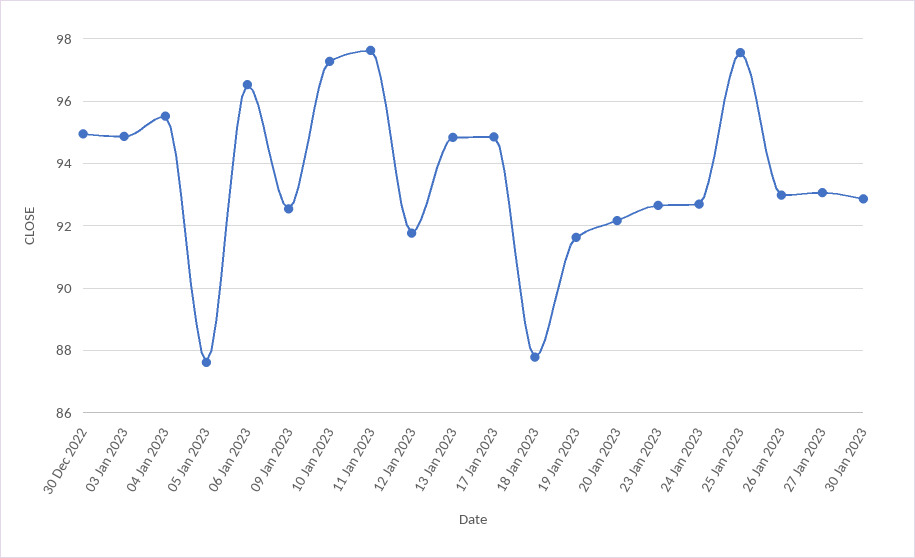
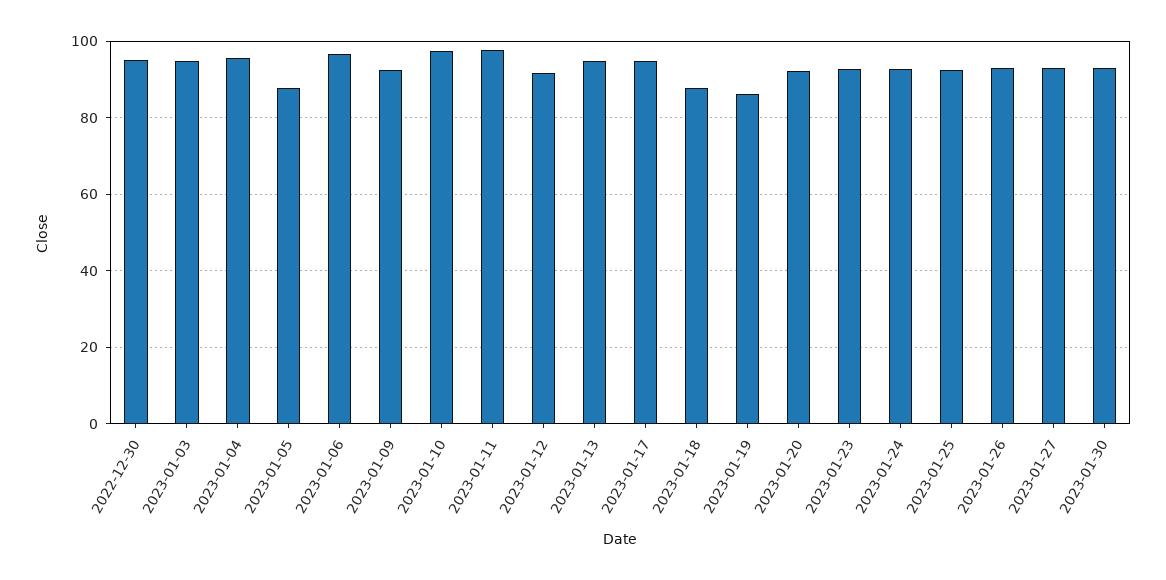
  {
    "30 Dec 2022": 95,
    "03 Jan 2023": 94.8,
    "04 Jan 2023": 95.6,
    "05 Jan 2023": 87.6,
    "06 Jan 2023": 96.6,
    "09 Jan 2023": 92.6,
    "10 Jan 2023": 97.2,
    "11 Jan 2023": 97.6,
    "12 Jan 2023": 91.8,
    "13 Jan 2023": 94.8,
    "17 Jan 2023": 94.8,
    "18 Jan 2023": 87.8,
-   "19 Jan 2023": 91.6,
+   "19 Jan 2023": 86,
    "20 Jan 2023": 92.2,
    "23 Jan 2023": 92.6,
    "24 Jan 2023": 92.8,
-   "25 Jan 2023": 97.6,
+   "25 Jan 2023": 92,
    "26 Jan 2023": 93,
    "27 Jan 2023": 93,
    "30 Jan 2023": 92.8
  }

